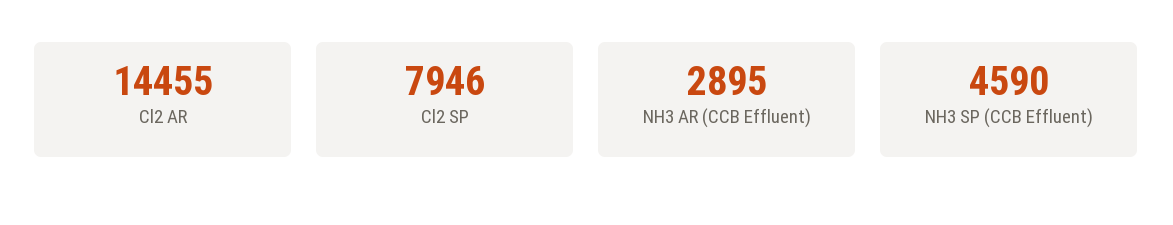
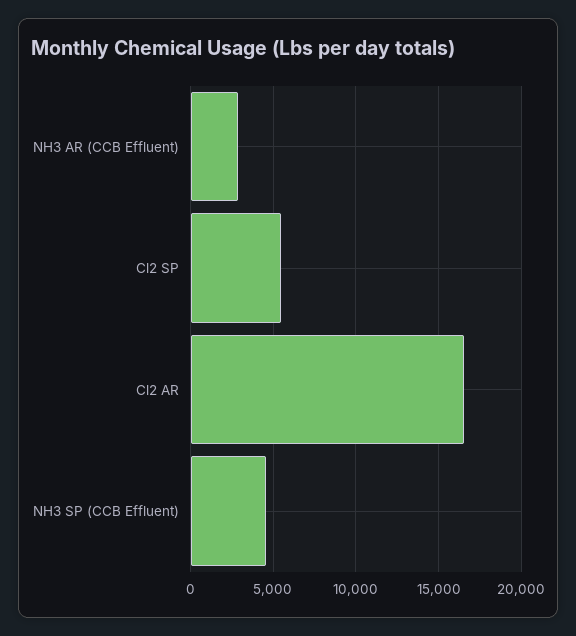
  {
-   "Cl2 AR": 14455,
+   "Cl2 AR": 16500,
-   "Cl2 SP": 7946,
+   "Cl2 SP": 5500,
    "NH3 AR (CCB Effluent)": 2895,
    "NH3 SP (CCB Effluent)": 4590
  }

